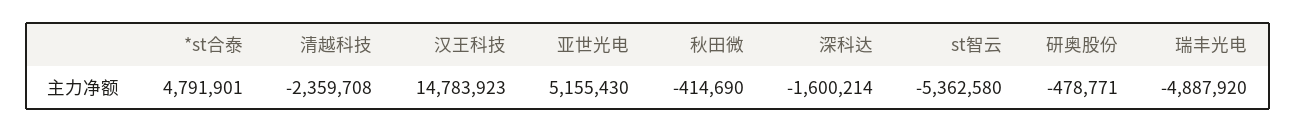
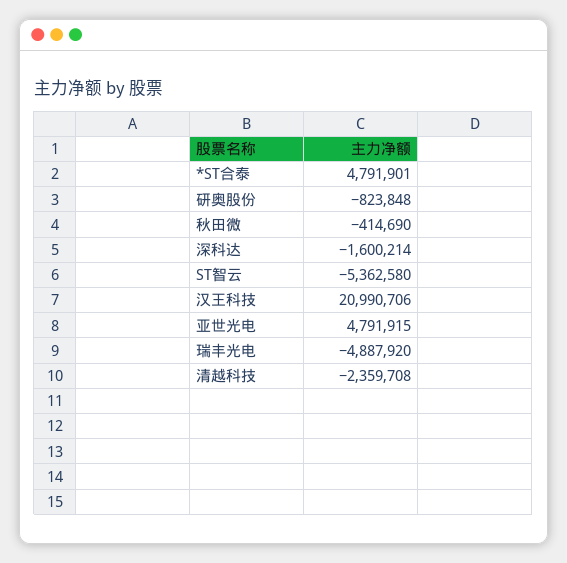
  {
    "*st合泰": 4791901,
    "清越科技": -2359708,
-   "汉王科技": 14783923,
+   "汉王科技": 20990706,
-   "亚世光电": 5155430,
+   "亚世光电": 4791915,
    "秋田微": -414690,
    "深科达": -1600214,
    "st智云": -5362580,
-   "研奥股份": -478771,
+   "研奥股份": -823848,
    "瑞丰光电": -4887920
  }

